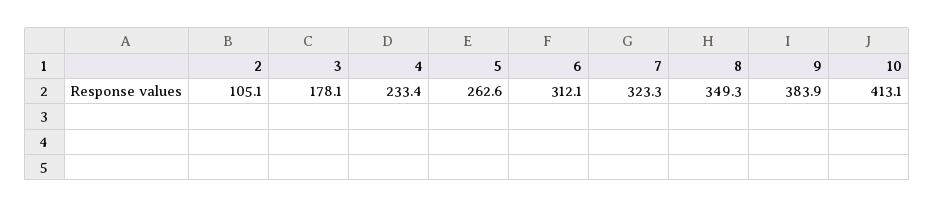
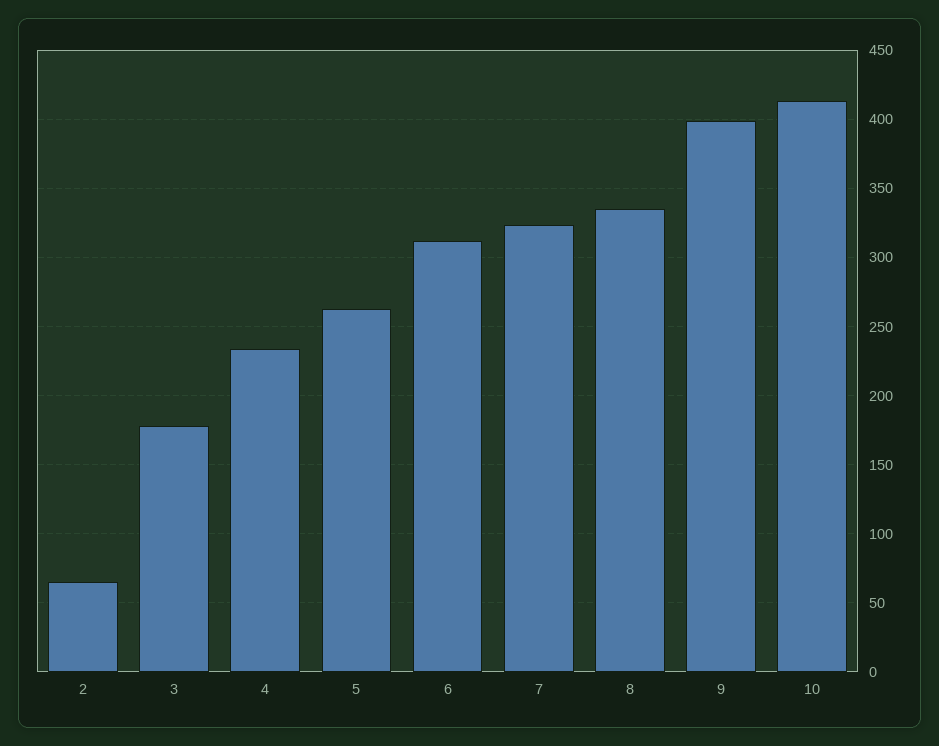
  {
-   "2": 105.1,
+   "2": 65,
    "3": 178.1,
    "4": 233.4,
    "5": 262.6,
    "6": 312.1,
    "7": 323.3,
-   "8": 349.3,
+   "8": 335,
-   "9": 383.9,
+   "9": 400,
    "10": 413.1
  }

